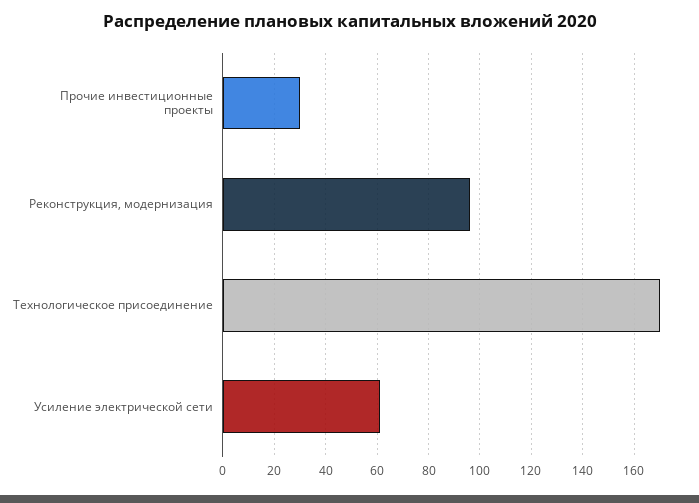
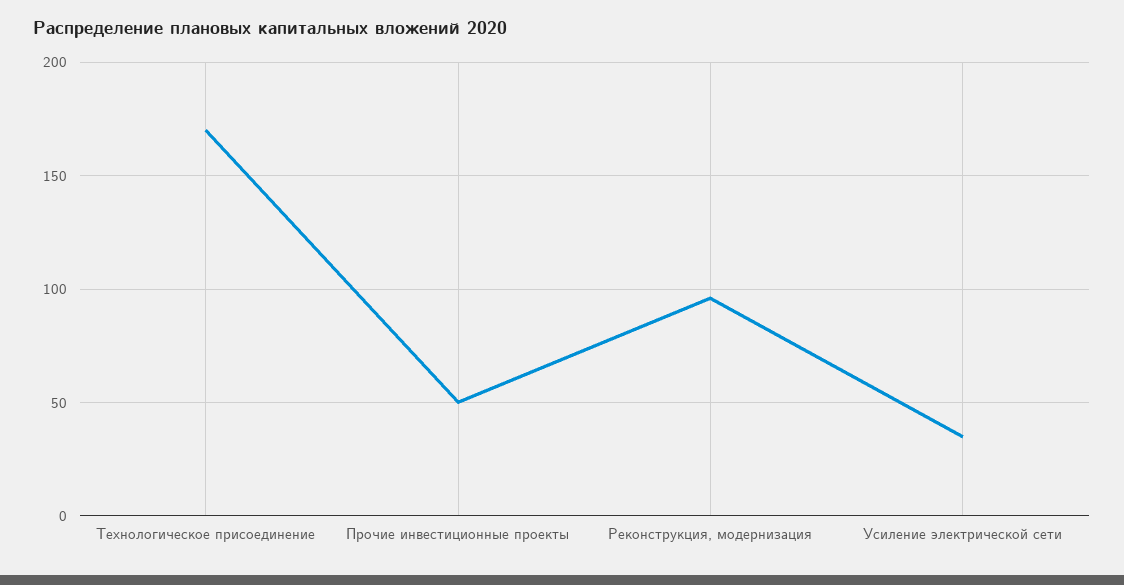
  {
-   "Прочие инвестиционные проекты": 30,
+   "Прочие инвестиционные проекты": 50,
    "Реконструкция, модернизация": 95,
    "Технологическое присоединение": 170,
-   "Усиление электрической сети": 60
+   "Усиление электрической сети": 35
  }

